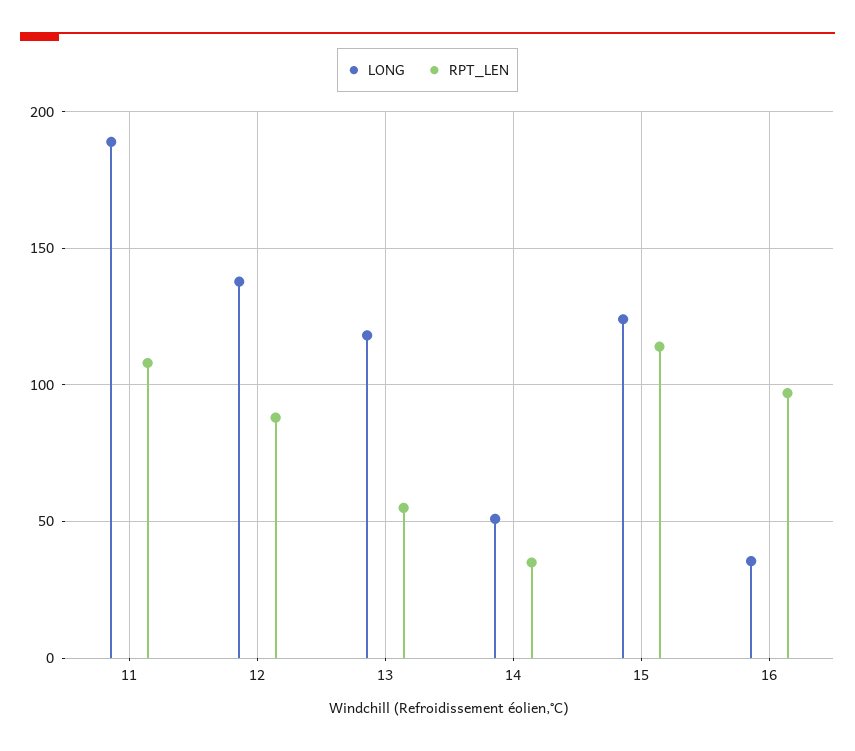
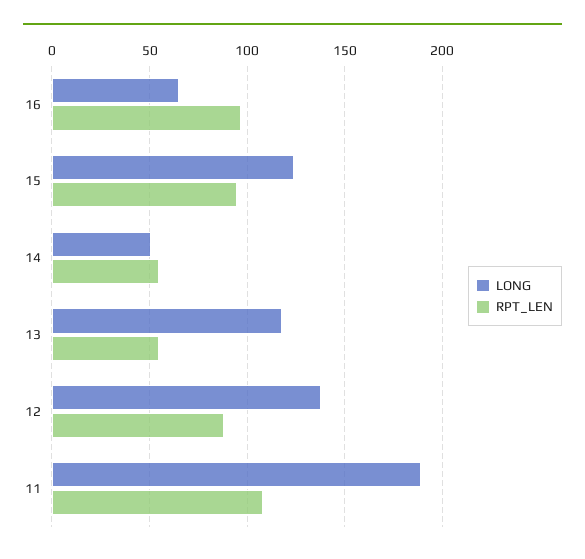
  {
    "LONG": {
      "11": 190,
      "12": 140,
      "13": 120,
      "14": 50,
      "15": 125,
-     "16": 35
+     "16": 65
    },
    "RPT_LEN": {
      "11": 110,
      "12": 90,
      "13": 55,
-     "14": 35,
+     "14": 55,
-     "15": 115,
+     "15": 95,
      "16": 95
    }
  }

